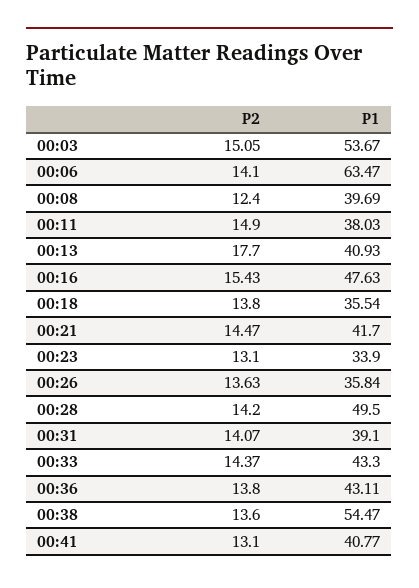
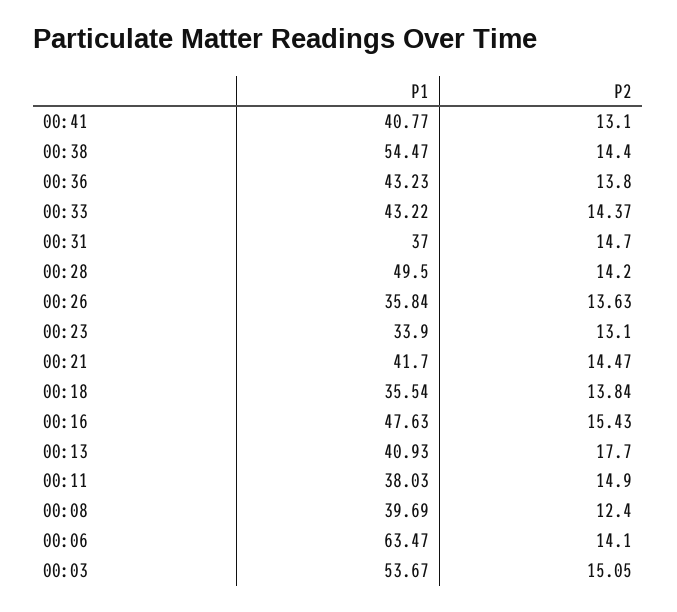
  {
    "P2": {
      "00:03": 15.05,
      "00:06": 14.1,
      "00:08": 12.4,
      "00:11": 14.9,
      "00:13": 17.7,
      "00:16": 15.43,
-     "00:18": 13.8,
+     "00:18": 13.84,
      "00:21": 14.47,
      "00:23": 13.1,
      "00:26": 13.63,
      "00:28": 14.2,
-     "00:31": 14.07,
+     "00:31": 14.7,
      "00:33": 14.37,
      "00:36": 13.8,
-     "00:38": 13.6,
+     "00:38": 14.4,
      "00:41": 13.1
    },
    "P1": {
      "00:03": 53.67,
      "00:06": 63.47,
      "00:08": 39.69,
      "00:11": 38.03,
      "00:13": 40.93,
      "00:16": 47.63,
      "00:18": 35.54,
      "00:21": 41.7,
      "00:23": 33.9,
      "00:26": 35.84,
      "00:28": 49.5,
-     "00:31": 39.1,
+     "00:31": 37,
-     "00:33": 43.3,
+     "00:33": 43.22,
-     "00:36": 43.11,
+     "00:36": 43.23,
      "00:38": 54.47,
      "00:41": 40.77
    }
  }

